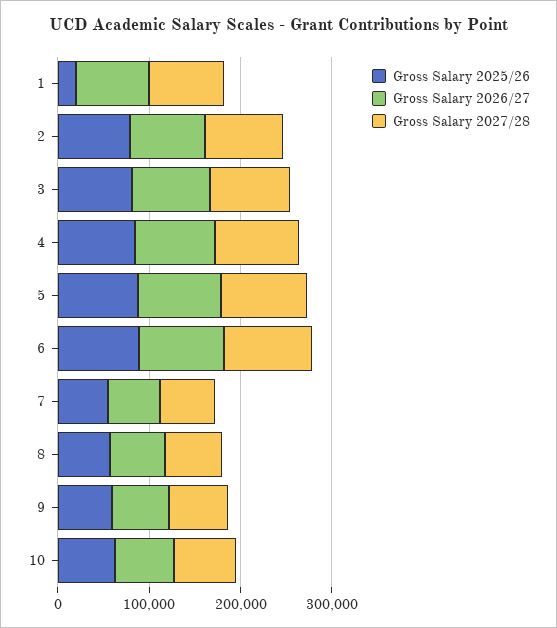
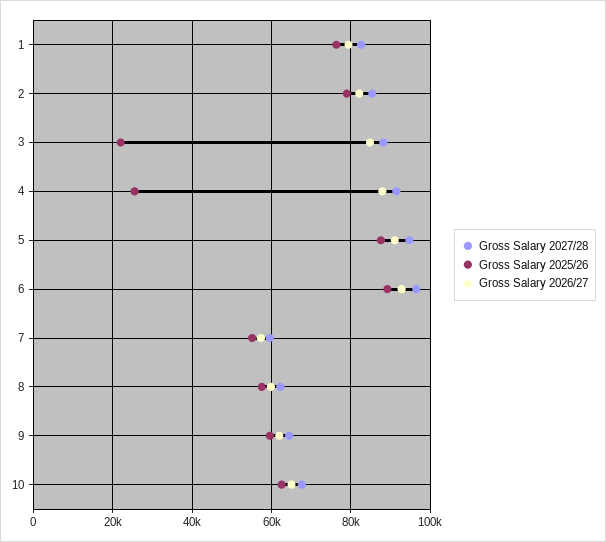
  {
    "Gross Salary 2025/26": {
-     "1": 20000,
+     "1": 76000,
      "2": 78000,
-     "3": 80000,
+     "3": 22000,
-     "4": 80000,
+     "4": 26000,
      "5": 88000,
      "6": 90000,
      "7": 56000,
      "8": 58000,
      "9": 60000,
      "10": 62000
    },
    "Gross Salary 2026/27": {
      "1": 80000,
      "2": 82000,
      "3": 84000,
      "4": 88000,
      "5": 92000,
      "6": 92000,
      "7": 58000,
      "8": 60000,
      "9": 62000,
      "10": 66000
    },
    "Gross Salary 2027/28": {
      "1": 82000,
      "2": 86000,
      "3": 88000,
      "4": 92000,
      "5": 94000,
      "6": 96000,
      "7": 60000,
      "8": 62000,
      "9": 64000,
      "10": 68000
    }
  }

